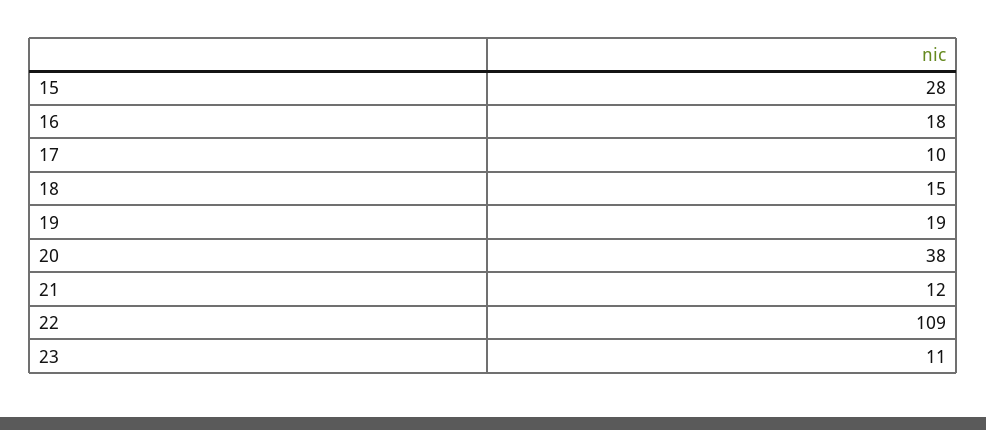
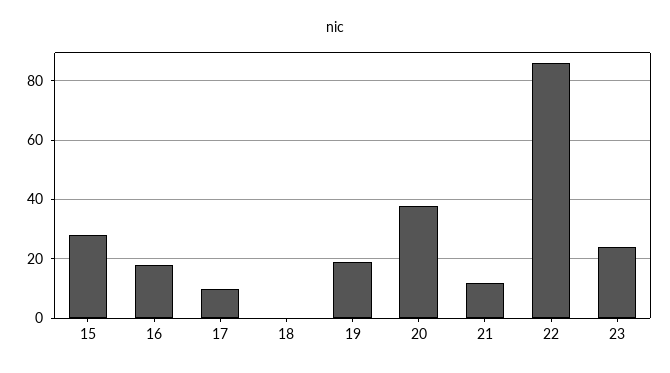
  {
    "15": 28,
    "16": 18,
    "17": 10,
-   "18": 15,
+   "18": 0,
    "19": 19,
    "20": 38,
    "21": 12,
-   "22": 109,
+   "22": 85,
-   "23": 11
+   "23": 25
  }

